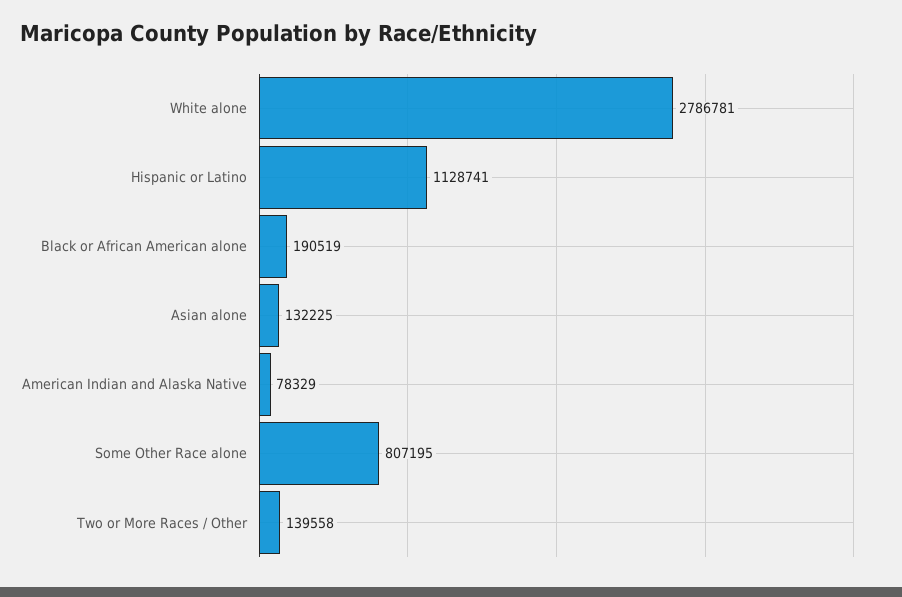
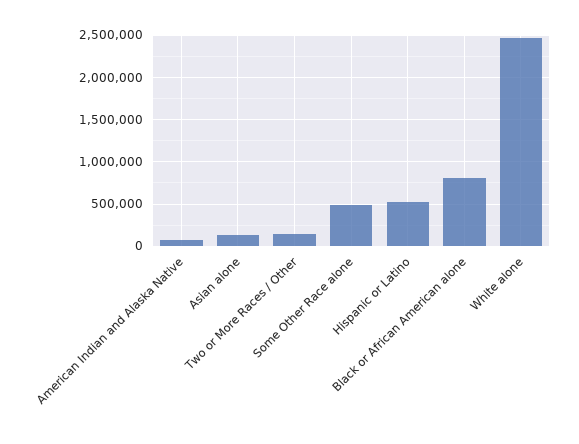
  {
-   "White alone": 2786781,
+   "White alone": 2500000,
-   "Hispanic or Latino": 1128741,
+   "Hispanic or Latino": 500000,
-   "Black or African American alone": 190519,
+   "Black or African American alone": 800000,
    "Asian alone": 132225,
    "American Indian and Alaska Native": 78329,
-   "Some Other Race alone": 807195,
+   "Some Other Race alone": 500000,
    "Two or More Races / Other": 139558
  }

